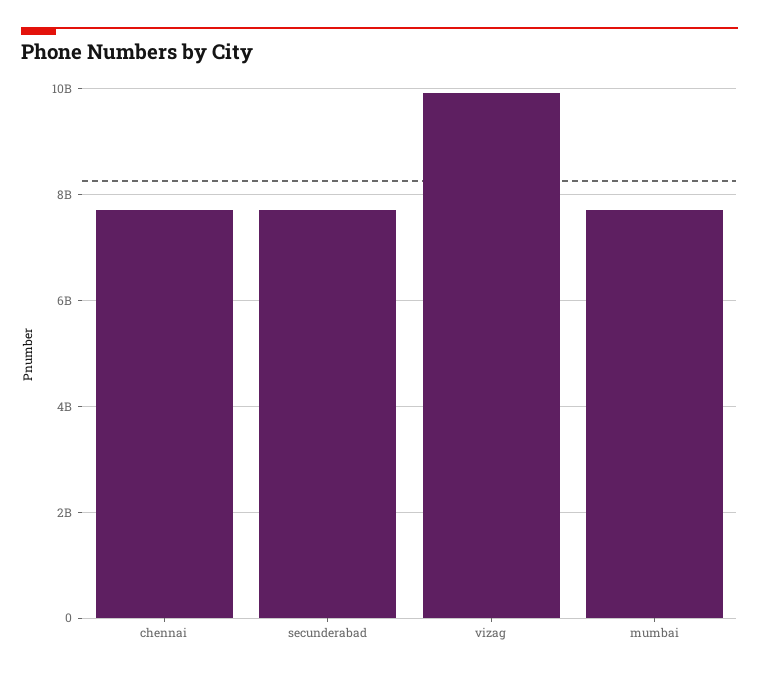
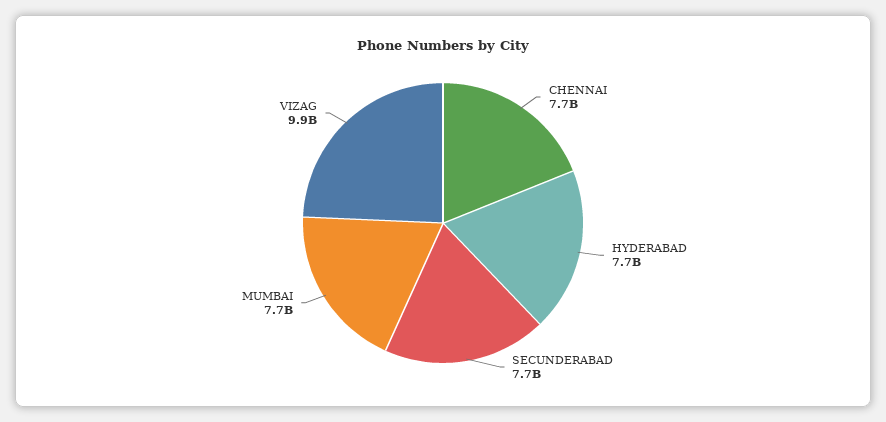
  {
    "chennai": 7700000000,
    "secunderabad": 7700000000,
    "vizag": 9900000000,
-   "mumbai": 7700000000
+   "mumbai": 7700000000,
+   "HYDERABAD": 7700000000
  }

